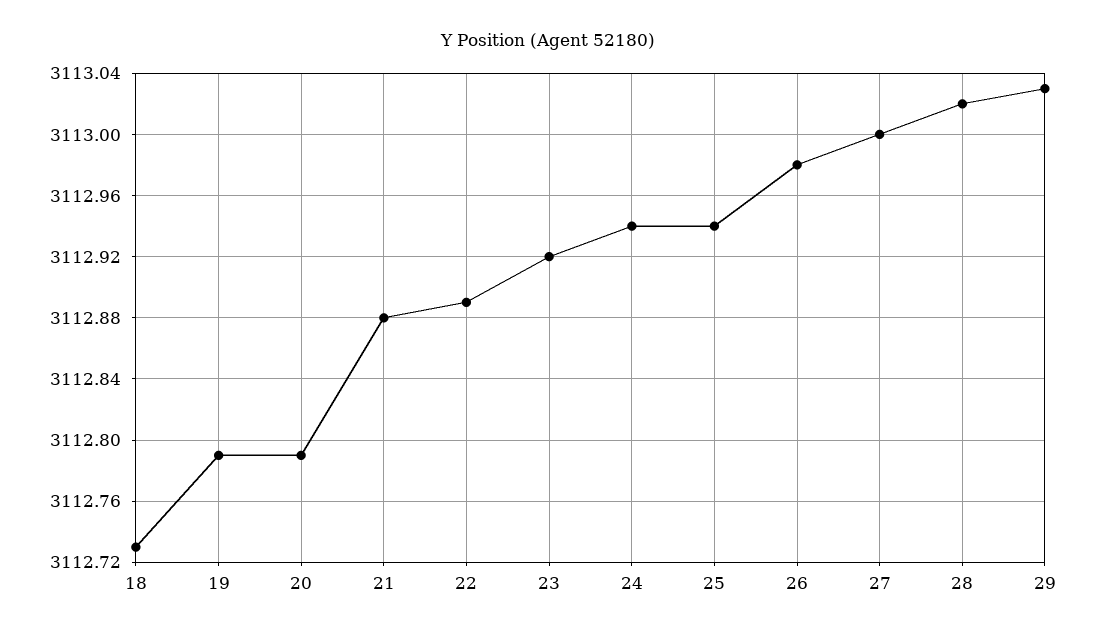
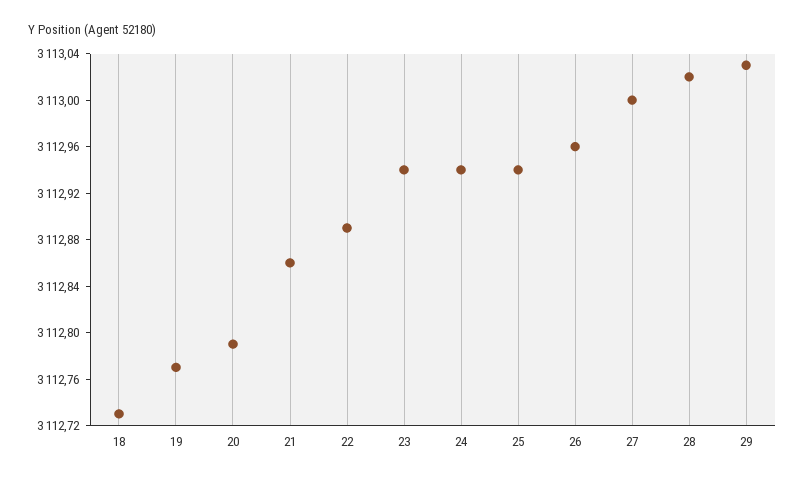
  {
    "18": 3112.73,
-   "19": 3112.79,
+   "19": 3112.77,
    "20": 3112.79,
-   "21": 3112.88,
+   "21": 3112.86,
    "22": 3112.89,
-   "23": 3112.92,
+   "23": 3112.94,
    "24": 3112.94,
    "25": 3112.94,
-   "26": 3112.98,
+   "26": 3112.96,
    "27": 3113,
    "28": 3113.02,
    "29": 3113.03
  }

